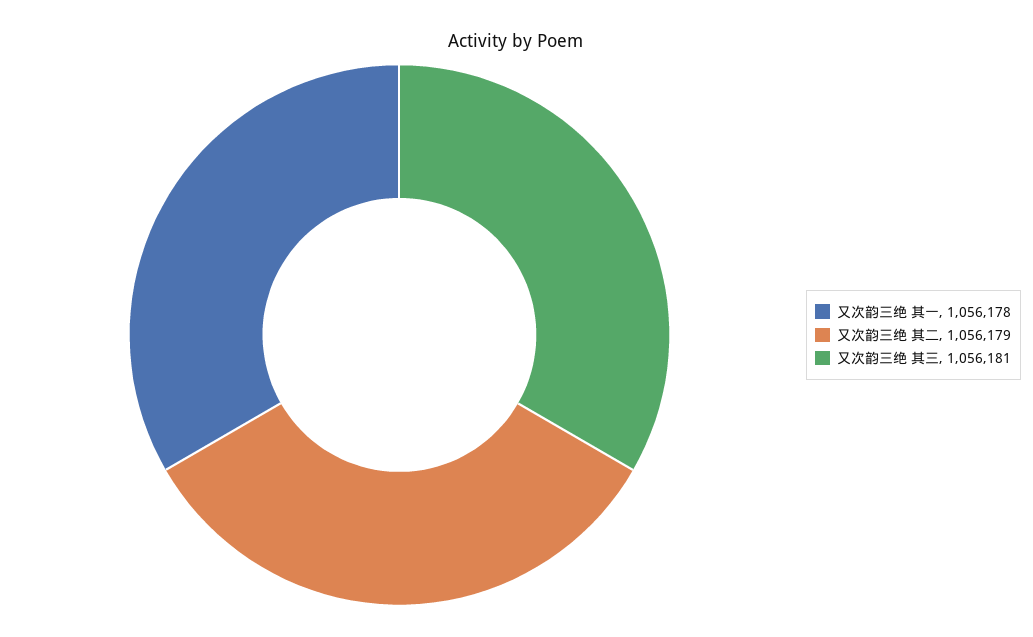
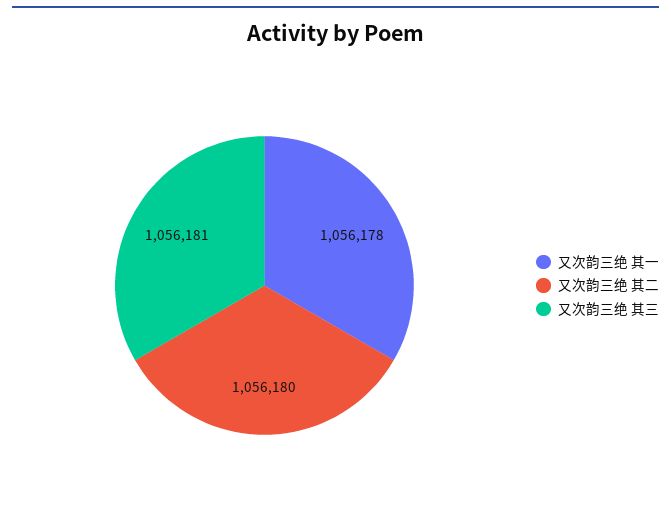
  {
    "又次韵三绝 其一": 1056178,
-   "又次韵三绝 其二": 1056179,
+   "又次韵三绝 其二": 1056180,
    "又次韵三绝 其三": 1056181
  }

